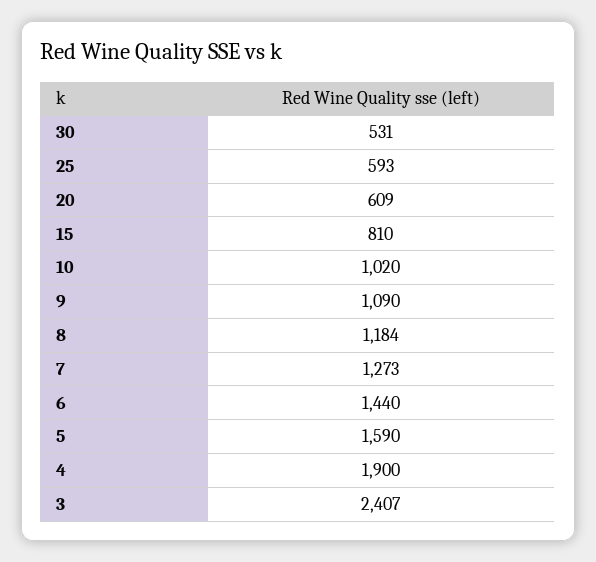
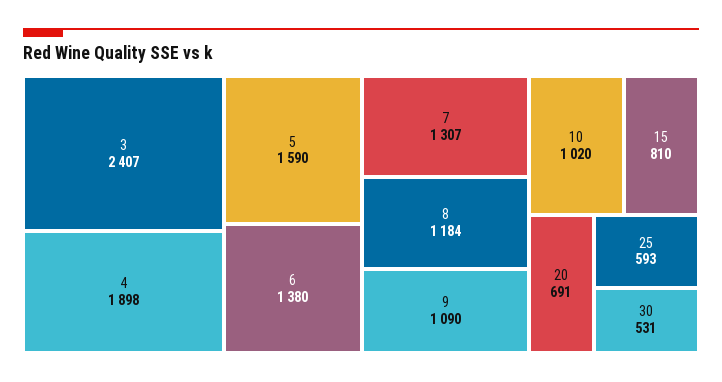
  {
    "30": 531,
    "25": 593,
-   "20": 609,
+   "20": 691,
    "15": 810,
    "10": 1020,
    "9": 1090,
    "8": 1184,
-   "7": 1273,
+   "7": 1307,
-   "6": 1440,
+   "6": 1380,
    "5": 1590,
-   "4": 1900,
+   "4": 1898,
    "3": 2407
  }

